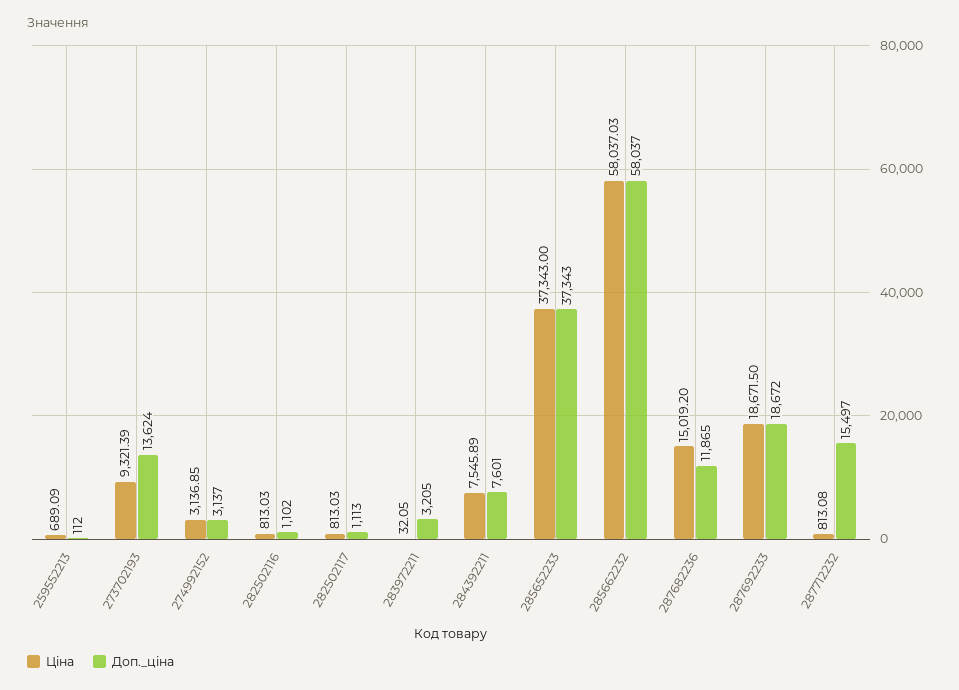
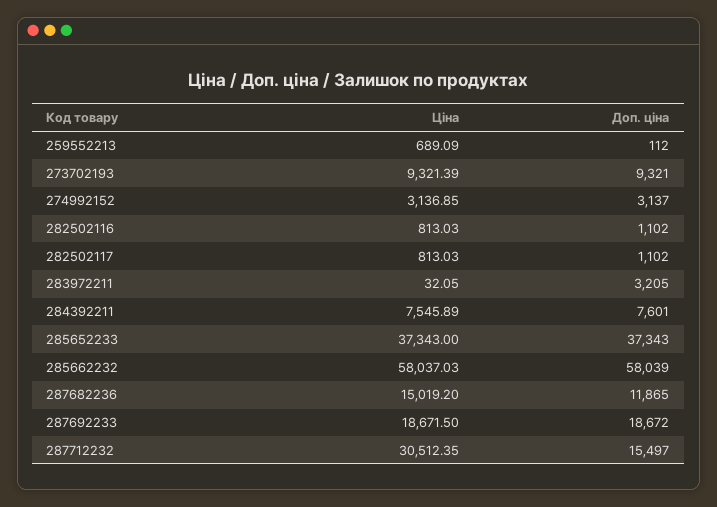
  {
    "Ціна": {
      "259552213": 689.09,
      "273702193": 9321.39,
      "274992152": 3136.85,
      "282502116": 813.03,
      "282502117": 813.03,
      "283972211": 32.05,
      "284392211": 7545.89,
      "285652233": 37343,
      "285662232": 58037.03,
      "287682236": 15019.2,
      "287692233": 18671.5,
-     "287712232": 813.08
+     "287712232": 30512.35
    },
    "Доп._ціна": {
      "259552213": 112,
-     "273702193": 13624,
+     "273702193": 9321,
      "274992152": 3137,
      "282502116": 1102,
-     "282502117": 1113,
+     "282502117": 1102,
      "283972211": 3205,
      "284392211": 7601,
      "285652233": 37343,
-     "285662232": 58037,
+     "285662232": 58039,
      "287682236": 11865,
      "287692233": 18672,
      "287712232": 15497
    }
  }

